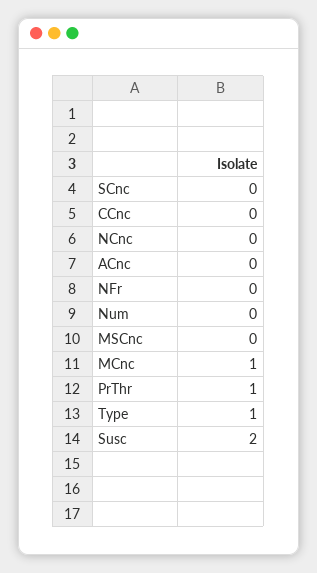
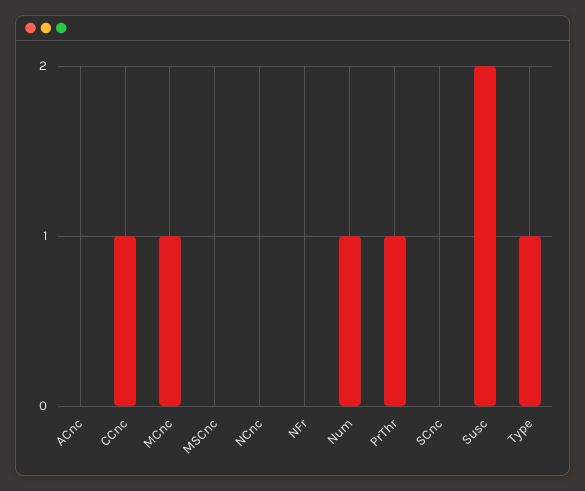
  {
    "SCnc": 0,
-   "CCnc": 0,
+   "CCnc": 1,
    "NCnc": 0,
    "ACnc": 0,
    "NFr": 0,
-   "Num": 0,
+   "Num": 1,
    "MSCnc": 0,
    "MCnc": 1,
    "PrThr": 1,
    "Type": 1,
    "Susc": 2
  }

